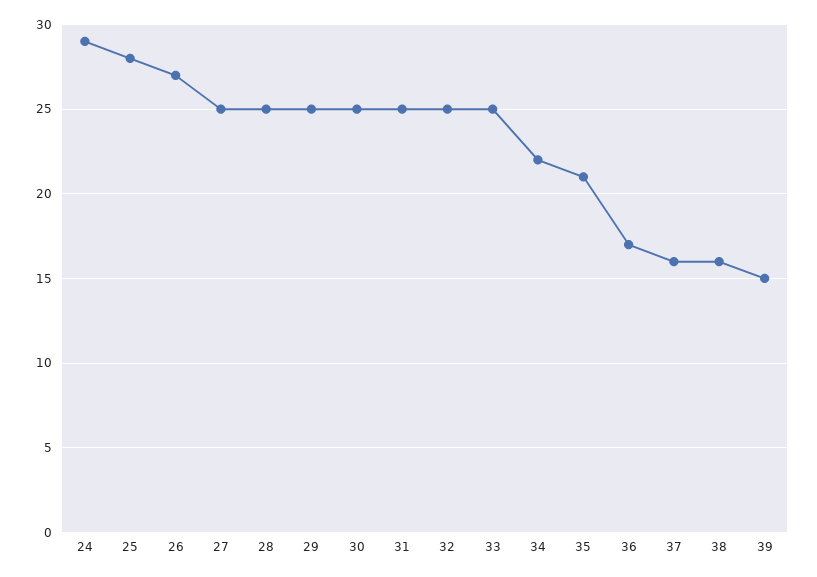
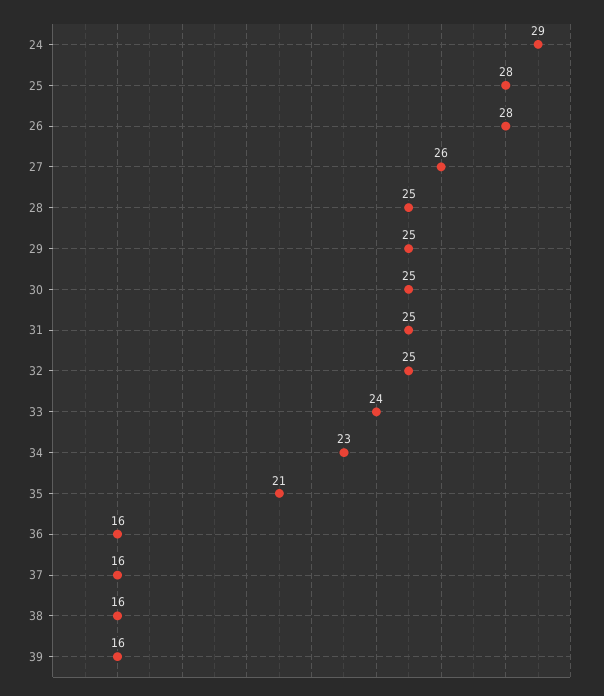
  {
    "24": 29,
    "25": 28,
-   "26": 27,
+   "26": 28,
-   "27": 25,
+   "27": 26,
    "28": 25,
    "29": 25,
    "30": 25,
    "31": 25,
    "32": 25,
-   "33": 25,
+   "33": 24,
-   "34": 22,
+   "34": 23,
    "35": 21,
-   "36": 17,
+   "36": 16,
    "37": 16,
    "38": 16,
-   "39": 15
+   "39": 16
  }

